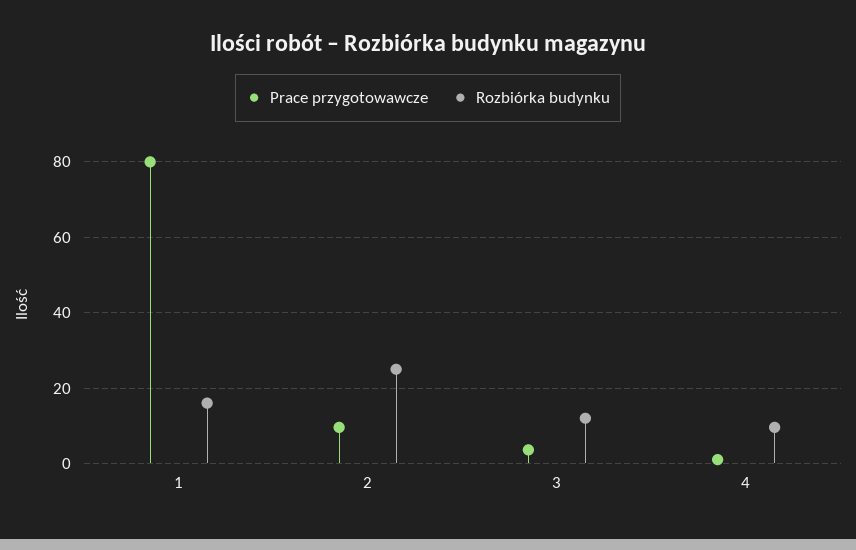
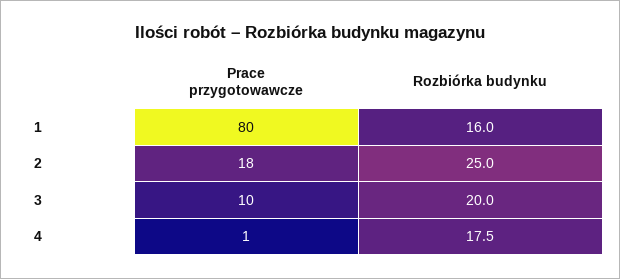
  {
    "Prace przygotowawcze": {
      "1": 80,
-     "2": 10,
+     "2": 18,
-     "3": 4,
+     "3": 10,
      "4": 1
    },
    "Rozbiórka budynku": {
      "1": 16,
      "2": 25,
-     "3": 12,
+     "3": 20,
-     "4": 10
+     "4": 17.5
    }
  }

